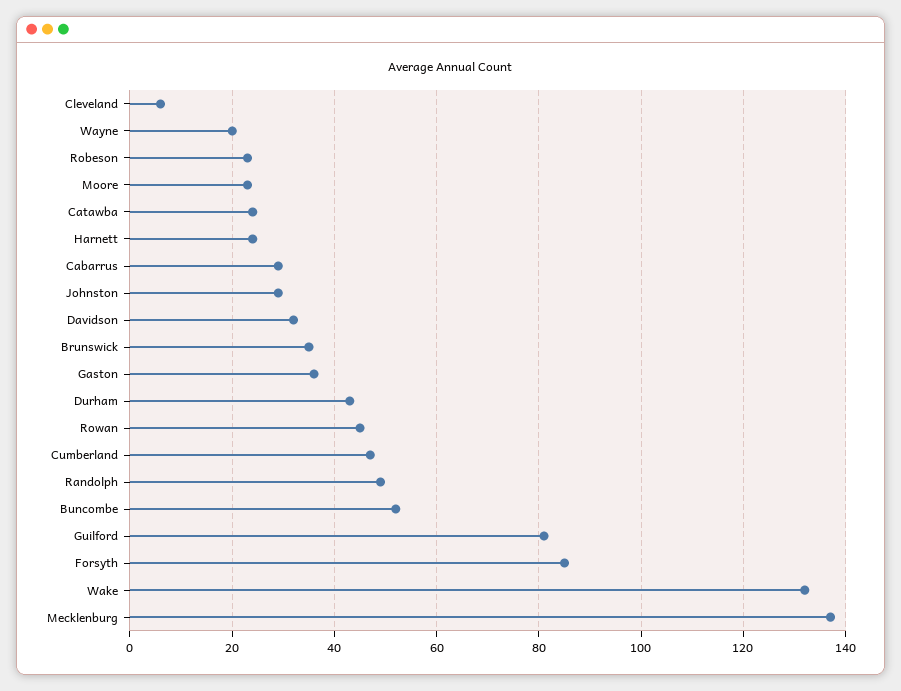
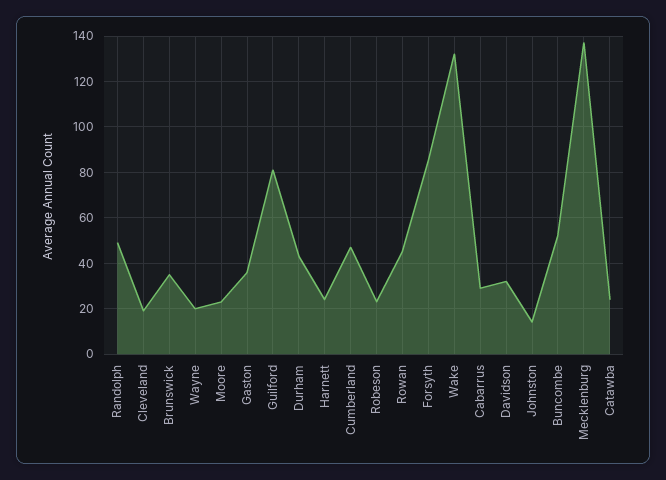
  {
-   "Cleveland": 5,
+   "Cleveland": 20,
    "Wayne": 20,
    "Robeson": 25,
    "Moore": 25,
    "Catawba": 25,
    "Harnett": 25,
    "Cabarrus": 30,
-   "Johnston": 30,
+   "Johnston": 15,
    "Davidson": 30,
    "Brunswick": 35,
    "Gaston": 35,
    "Durham": 45,
    "Rowan": 45,
    "Cumberland": 45,
    "Randolph": 50,
    "Buncombe": 50,
    "Guilford": 80,
    "Forsyth": 85,
    "Wake": 130,
    "Mecklenburg": 135
  }

